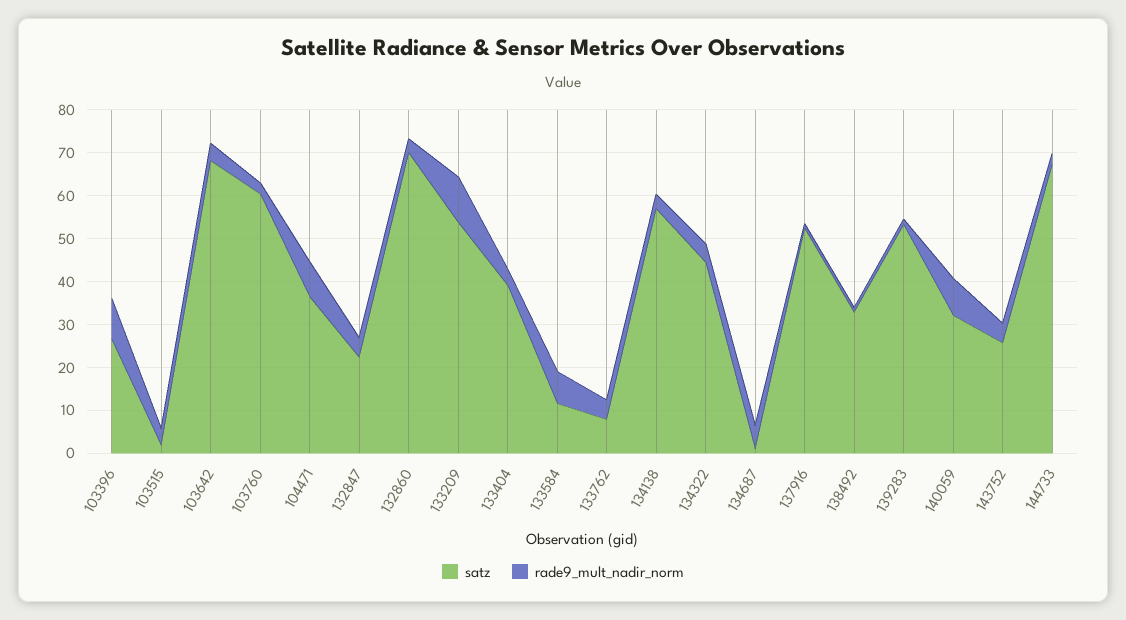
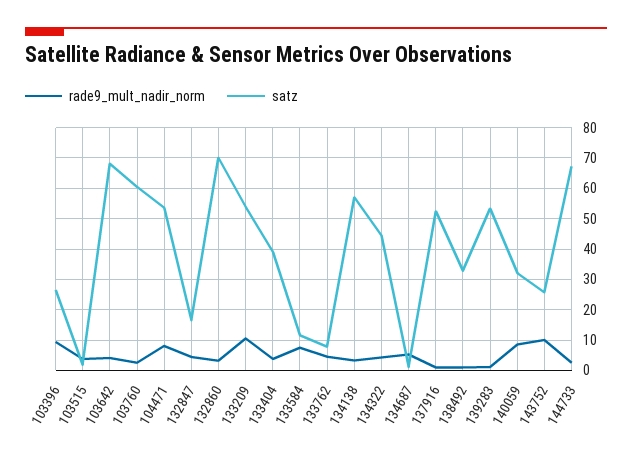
  {
    "satz": {
      "103396": 26,
      "103515": 2,
      "103642": 68,
      "103760": 60,
-     "104471": 36,
+     "104471": 54,
-     "132847": 22,
+     "132847": 16,
      "132860": 70,
      "133209": 54,
      "133404": 40,
      "133584": 12,
      "133762": 8,
      "134138": 58,
      "134322": 44,
      "134687": 2,
      "137916": 52,
      "138492": 32,
      "139283": 54,
      "140059": 32,
      "143752": 26,
      "144733": 68
    },
    "rade9_mult_nadir_norm": {
      "103396": 10,
      "103515": 4,
      "103642": 4,
      "103760": 2,
      "104471": 8,
      "132847": 4,
      "132860": 4,
      "133209": 10,
      "133404": 4,
      "133584": 8,
      "133762": 4,
      "134138": 4,
      "134322": 4,
      "134687": 6,
      "137916": 2,
      "138492": 2,
      "139283": 2,
      "140059": 8,
-     "143752": 4,
+     "143752": 10,
      "144733": 2
    }
  }

